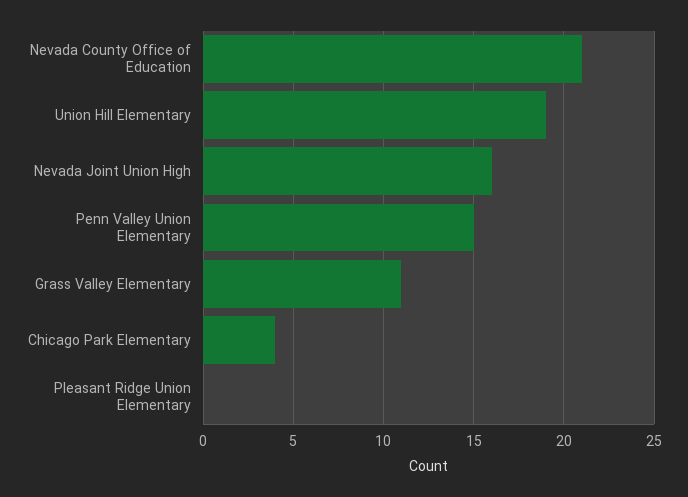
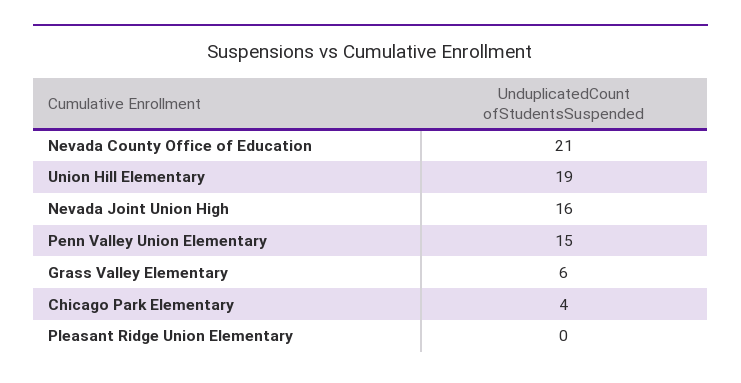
  {
    "Nevada County Office of Education": 21,
    "Union Hill Elementary": 19,
    "Nevada Joint Union High": 16,
    "Penn Valley Union Elementary": 15,
-   "Grass Valley Elementary": 11,
+   "Grass Valley Elementary": 6,
    "Chicago Park Elementary": 4,
    "Pleasant Ridge Union Elementary": 0
  }

